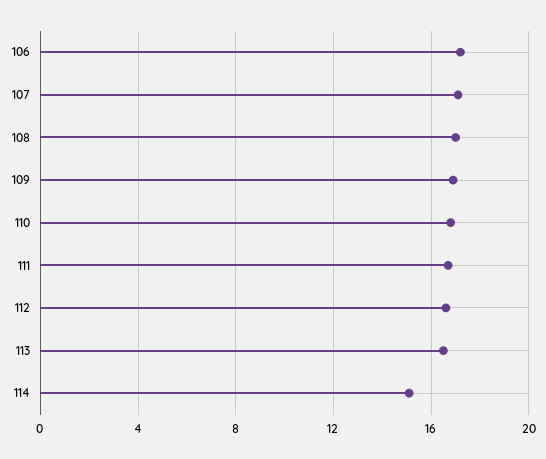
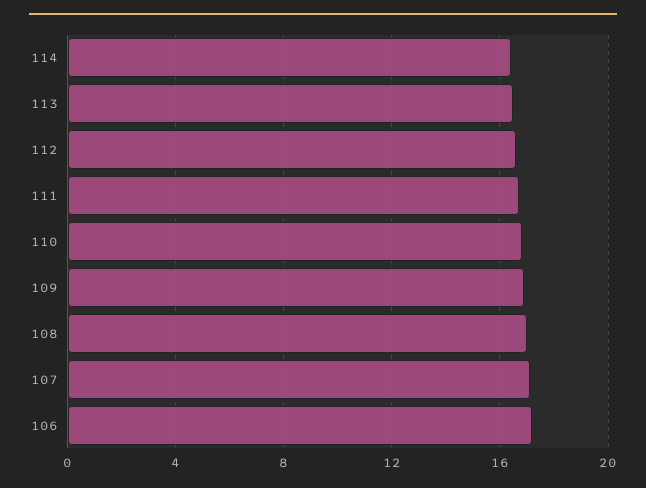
  {
    "106": 17,
    "107": 17,
    "108": 17,
    "109": 17,
    "110": 17,
    "111": 16.5,
    "112": 16.5,
    "113": 16.5,
-   "114": 15
+   "114": 16.5
  }

